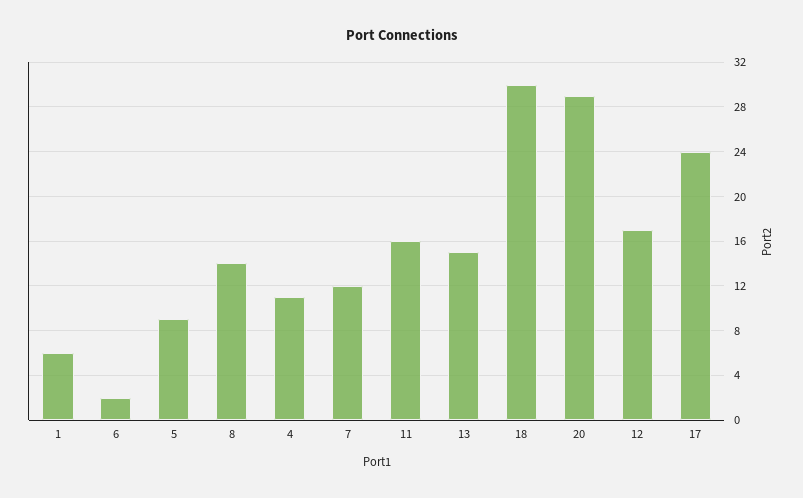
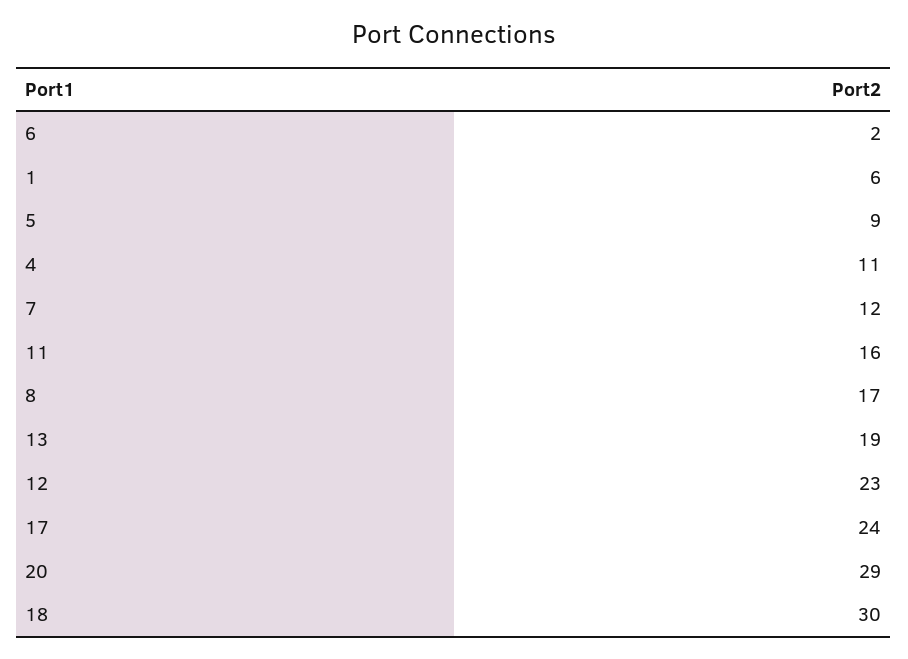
  {
    "1": 6,
    "6": 2,
    "5": 9,
-   "8": 14,
+   "8": 17,
    "4": 11,
    "7": 12,
    "11": 16,
-   "13": 15,
+   "13": 19,
    "18": 30,
    "20": 29,
-   "12": 17,
+   "12": 23,
    "17": 24
  }

